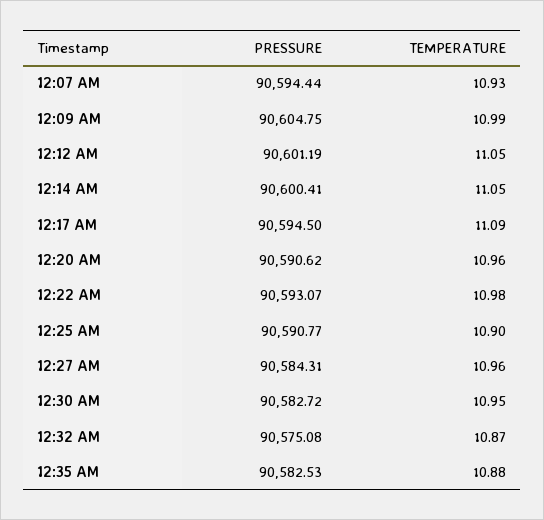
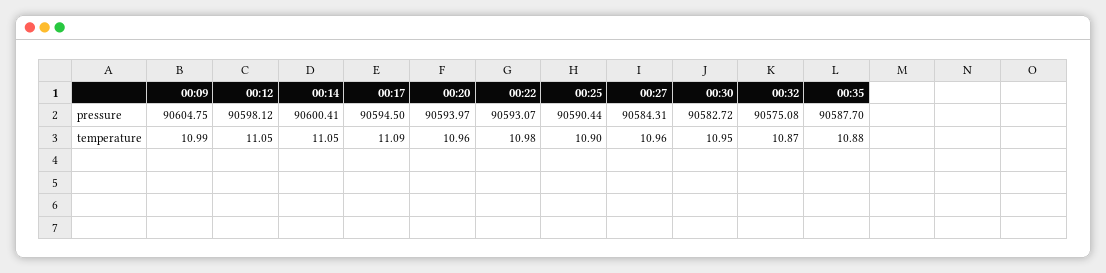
  {
    "PRESSURE": {
-     "12:07 AM": 90594.44,
      "12:09 AM": 90604.75,
-     "12:12 AM": 90601.19,
+     "12:12 AM": 90598.12,
      "12:14 AM": 90600.41,
      "12:17 AM": 90594.5,
-     "12:20 AM": 90590.62,
+     "12:20 AM": 90593.97,
      "12:22 AM": 90593.07,
-     "12:25 AM": 90590.77,
+     "12:25 AM": 90590.44,
      "12:27 AM": 90584.31,
      "12:30 AM": 90582.72,
      "12:32 AM": 90575.08,
-     "12:35 AM": 90582.53
+     "12:35 AM": 90587.7
    },
    "TEMPERATURE": {
-     "12:07 AM": 10.93,
      "12:09 AM": 10.99,
      "12:12 AM": 11.05,
      "12:14 AM": 11.05,
      "12:17 AM": 11.09,
      "12:20 AM": 10.96,
      "12:22 AM": 10.98,
      "12:25 AM": 10.9,
      "12:27 AM": 10.96,
      "12:30 AM": 10.95,
      "12:32 AM": 10.87,
      "12:35 AM": 10.88
    }
  }

